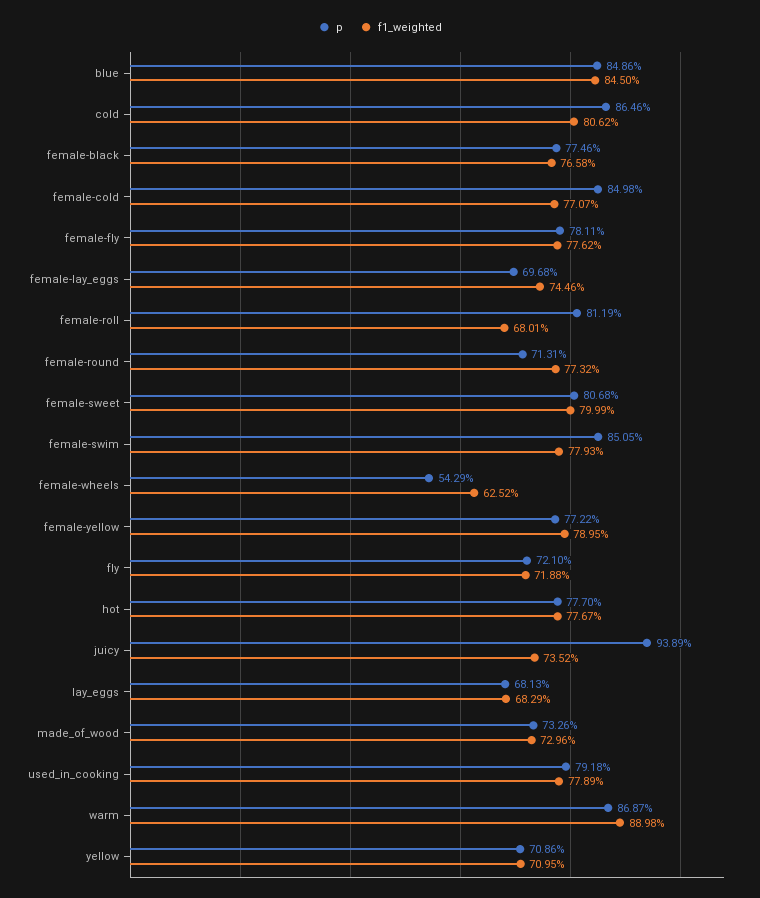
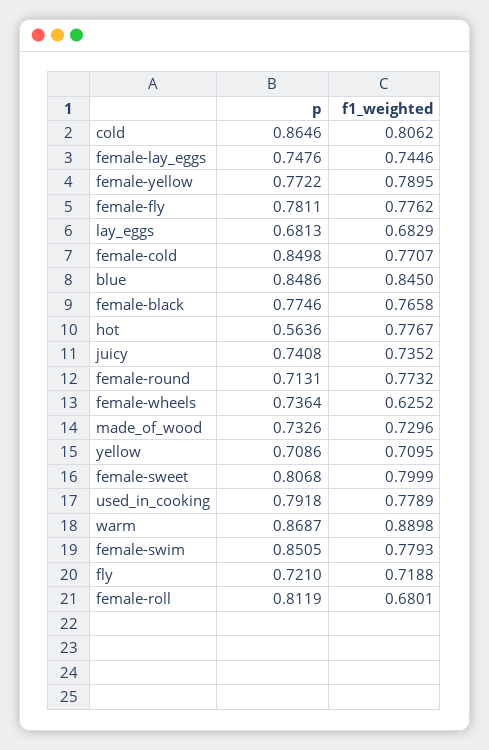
  {
    "p": {
      "blue": 0.8486,
      "cold": 0.8646,
      "female-black": 0.7746,
      "female-cold": 0.8498,
      "female-fly": 0.7811,
-     "female-lay_eggs": 0.6968,
+     "female-lay_eggs": 0.7476,
      "female-roll": 0.8119,
      "female-round": 0.7131,
      "female-sweet": 0.8068,
      "female-swim": 0.8505,
-     "female-wheels": 0.5429,
+     "female-wheels": 0.7364,
      "female-yellow": 0.7722,
      "fly": 0.721,
-     "hot": 0.777,
+     "hot": 0.5636,
-     "juicy": 0.9389,
+     "juicy": 0.7408,
      "lay_eggs": 0.6813,
      "made_of_wood": 0.7326,
      "used_in_cooking": 0.7918,
      "warm": 0.8687,
      "yellow": 0.7086
    },
    "f1_weighted": {
      "blue": 0.845,
      "cold": 0.8062,
      "female-black": 0.7658,
      "female-cold": 0.7707,
      "female-fly": 0.7762,
      "female-lay_eggs": 0.7446,
      "female-roll": 0.6801,
      "female-round": 0.7732,
      "female-sweet": 0.7999,
      "female-swim": 0.7793,
      "female-wheels": 0.6252,
      "female-yellow": 0.7895,
      "fly": 0.7188,
      "hot": 0.7767,
      "juicy": 0.7352,
      "lay_eggs": 0.6829,
      "made_of_wood": 0.7296,
      "used_in_cooking": 0.7789,
      "warm": 0.8898,
      "yellow": 0.7095
    }
  }

